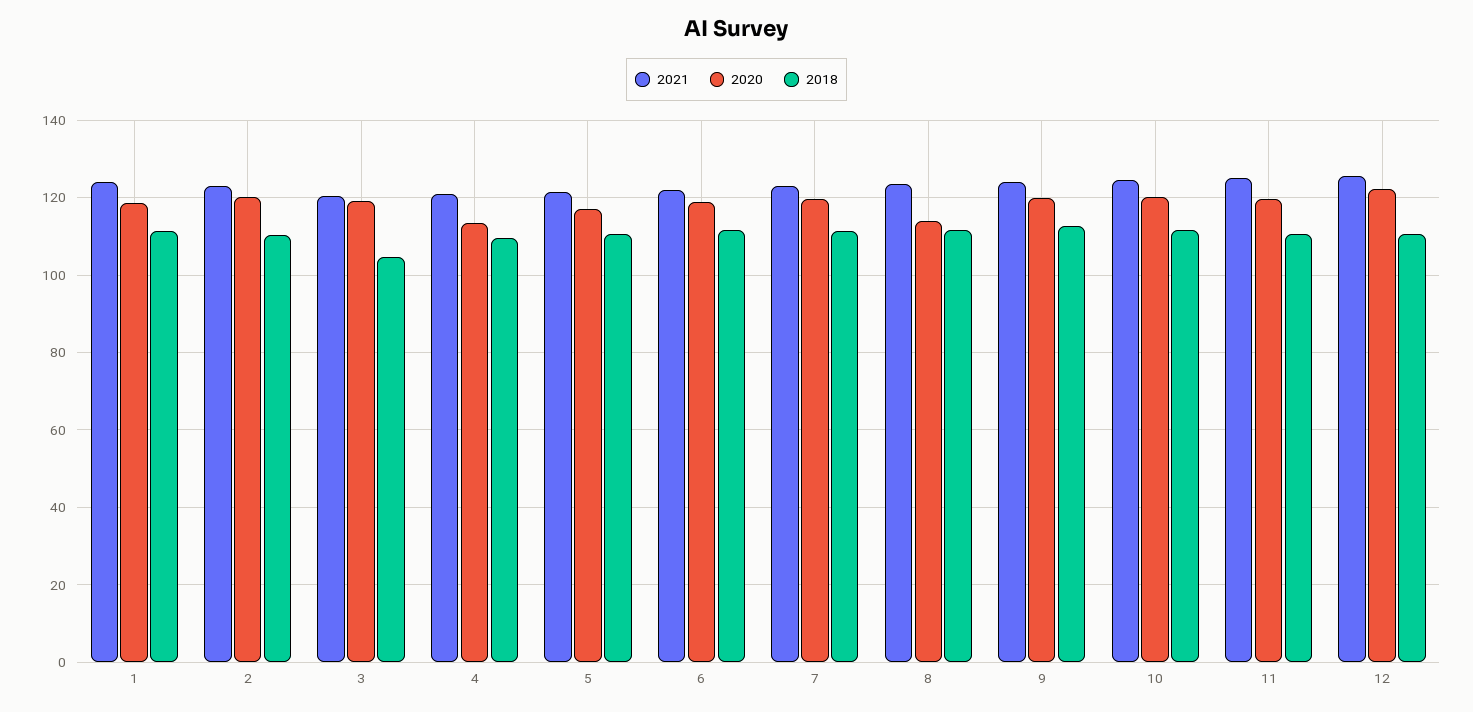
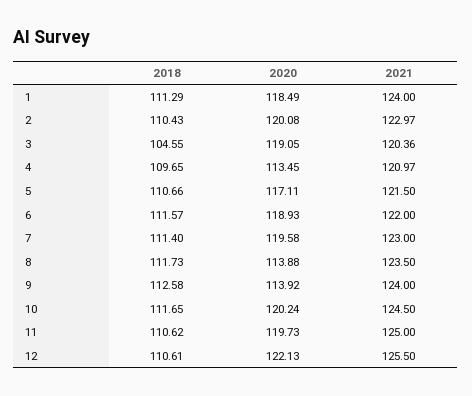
  {
    "2021": {
      "1": 124,
      "2": 122.97,
      "3": 120.36,
      "4": 120.97,
      "5": 121.5,
      "6": 122,
      "7": 123,
      "8": 123.5,
      "9": 124,
      "10": 124.5,
      "11": 125,
      "12": 125.5
    },
    "2020": {
      "1": 118.49,
      "2": 120.08,
      "3": 119.05,
      "4": 113.45,
      "5": 117.11,
      "6": 118.93,
      "7": 119.58,
      "8": 113.88,
-     "9": 120,
+     "9": 113.92,
      "10": 120.24,
      "11": 119.73,
      "12": 122.13
    },
    "2018": {
      "1": 111.29,
      "2": 110.43,
      "3": 104.55,
      "4": 109.65,
      "5": 110.66,
      "6": 111.57,
      "7": 111.4,
      "8": 111.73,
      "9": 112.58,
      "10": 111.65,
      "11": 110.62,
      "12": 110.61
    }
  }

